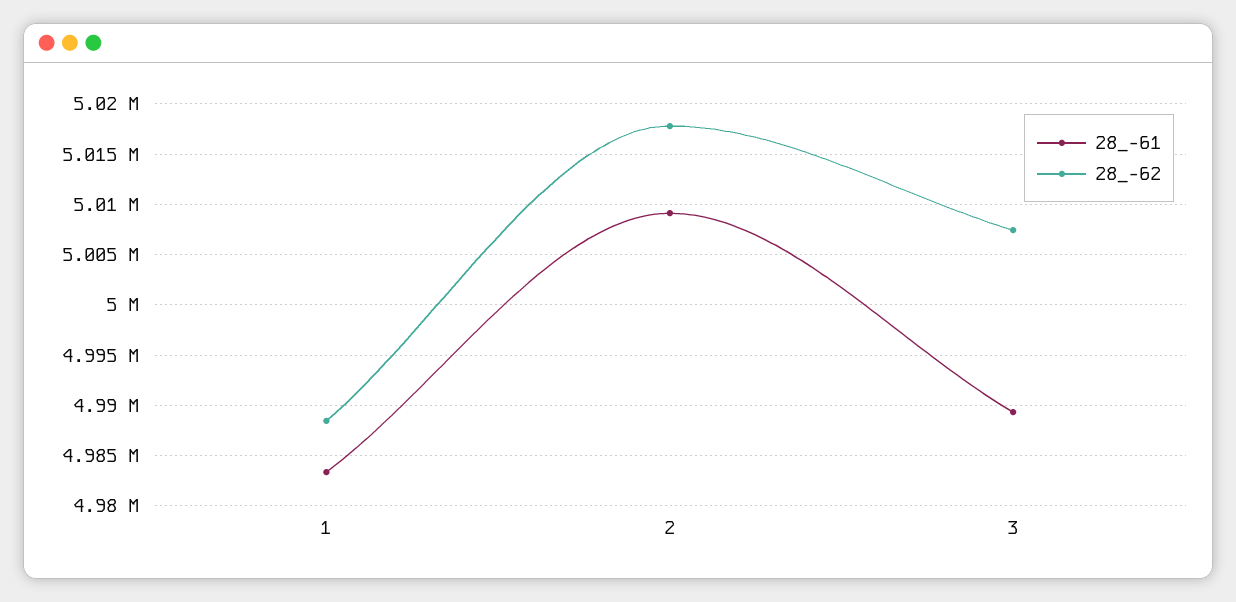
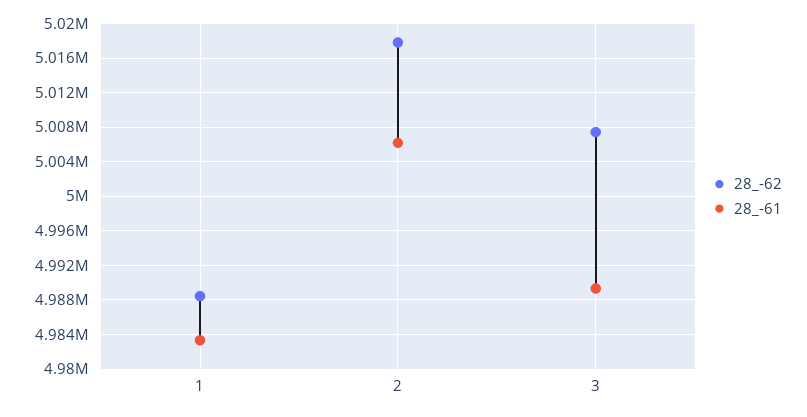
  {
    "28_-61": {
      "1": 4983000,
-     "2": 5009000,
+     "2": 5006000,
      "3": 4989000
    },
    "28_-62": {
      "1": 4988000,
      "2": 5018000,
      "3": 5007000
    }
  }

